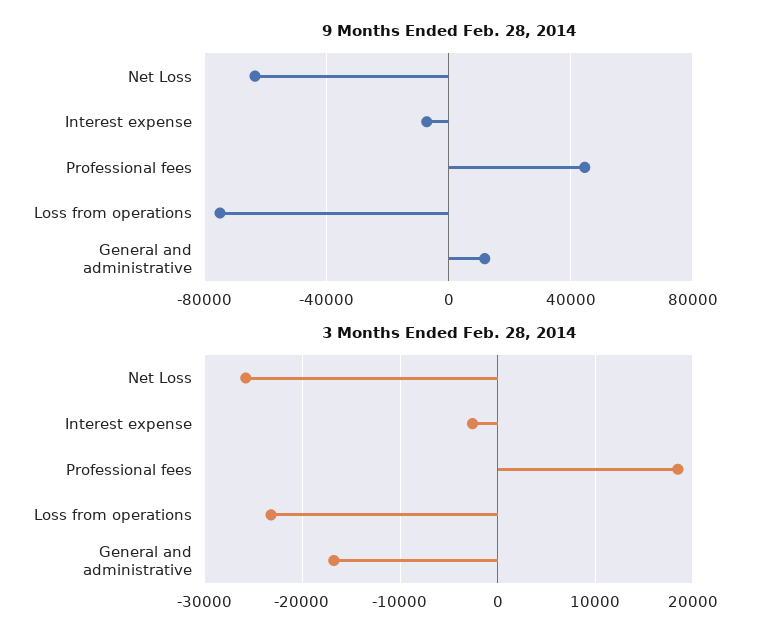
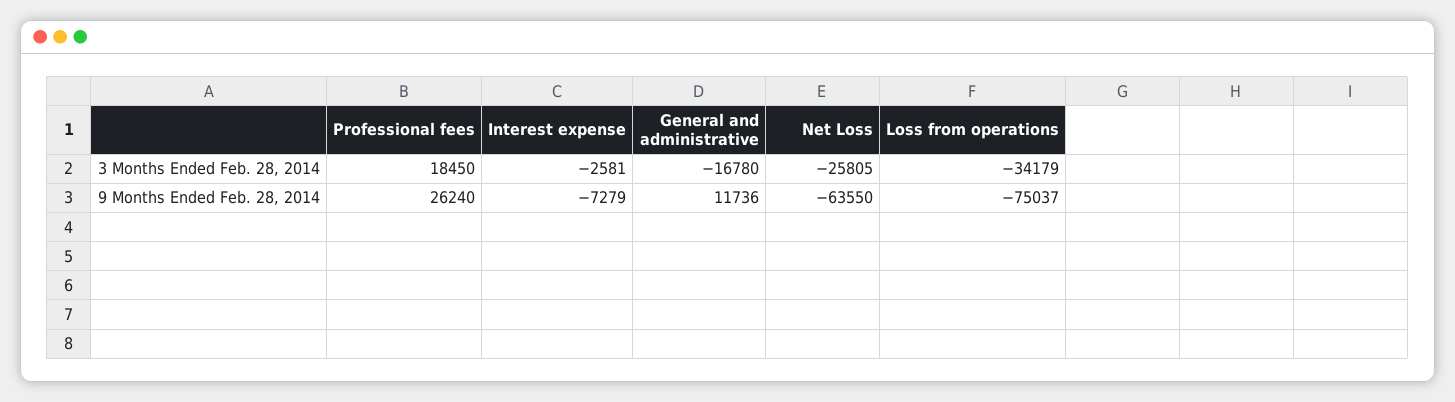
  {
    "9 Months Ended Feb. 28, 2014": {
      "Net Loss": -63550,
      "Interest expense": -7279,
-     "Professional fees": 45000,
+     "Professional fees": 26240,
      "Loss from operations": -75037,
      "General and administrative": 11736
    },
    "3 Months Ended Feb. 28, 2014": {
      "Net Loss": -25805,
      "Interest expense": -2581,
      "Professional fees": 18450,
-     "Loss from operations": -23000,
+     "Loss from operations": -34179,
      "General and administrative": -16780
    }
  }

